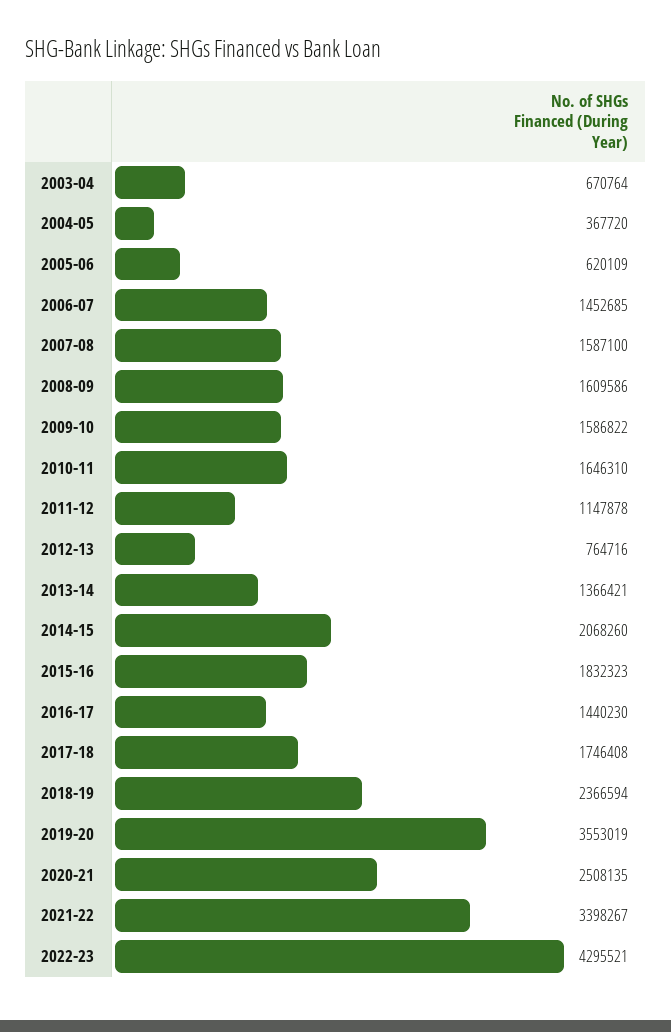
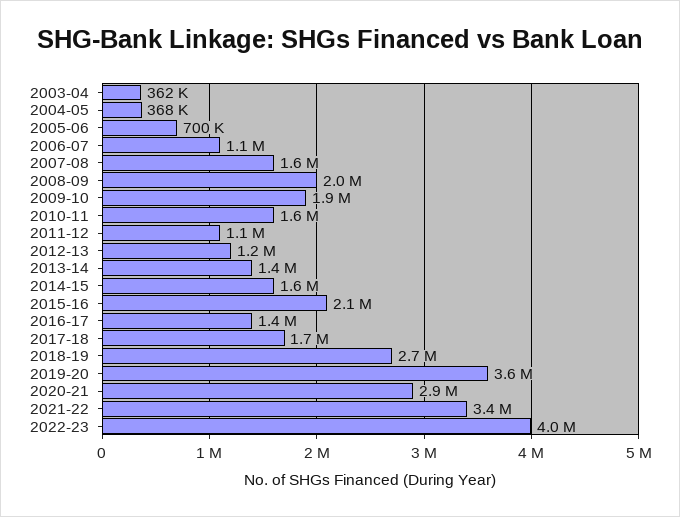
  {
-   "2003-04": 670764,
+   "2003-04": 362000,
    "2004-05": 367720,
-   "2005-06": 620109,
+   "2005-06": 700000,
-   "2006-07": 1452685,
+   "2006-07": 1100000,
    "2007-08": 1587100,
-   "2008-09": 1609586,
+   "2008-09": 2000000,
-   "2009-10": 1586822,
+   "2009-10": 1900000,
    "2010-11": 1646310,
    "2011-12": 1147878,
-   "2012-13": 764716,
+   "2012-13": 1200000,
    "2013-14": 1366421,
-   "2014-15": 2068260,
+   "2014-15": 1600000,
-   "2015-16": 1832323,
+   "2015-16": 2100000,
    "2016-17": 1440230,
    "2017-18": 1746408,
-   "2018-19": 2366594,
+   "2018-19": 2700000,
    "2019-20": 3553019,
-   "2020-21": 2508135,
+   "2020-21": 2900000,
    "2021-22": 3398267,
-   "2022-23": 4295521
+   "2022-23": 4000000
  }

